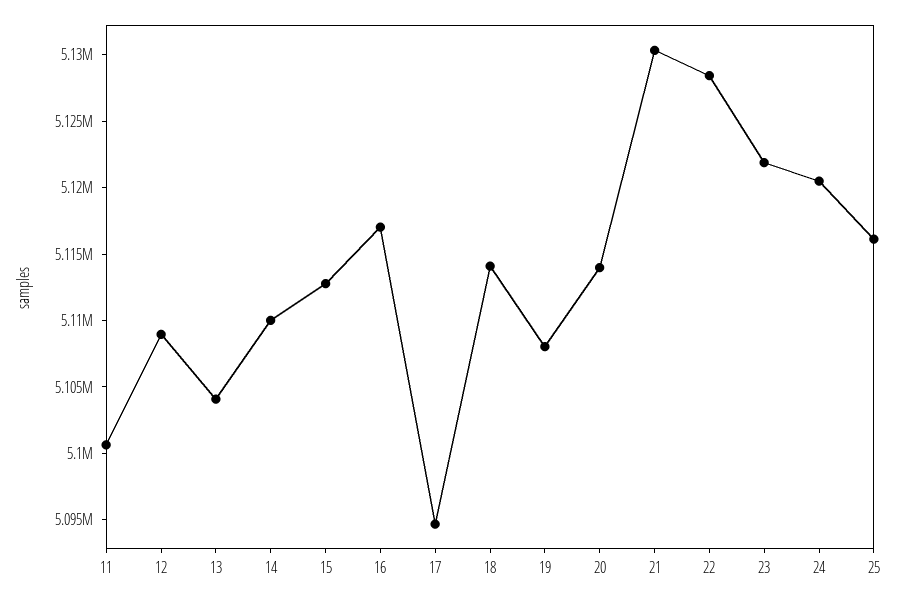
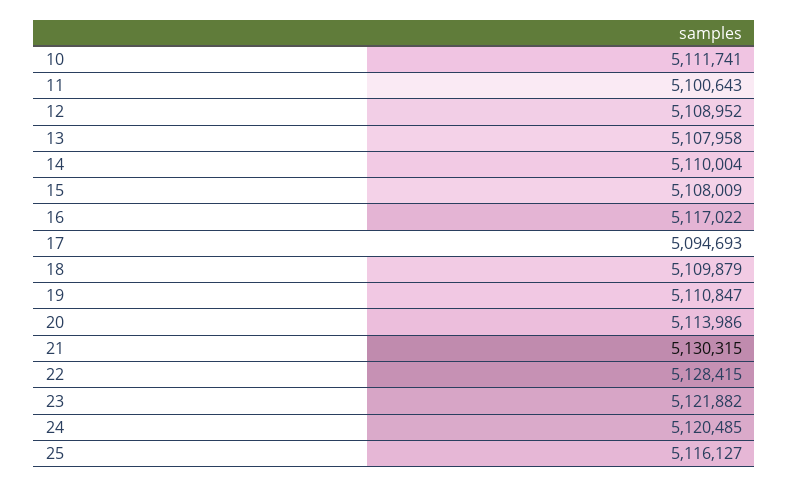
  {
    "11": 5100643,
    "12": 5108952,
-   "13": 5104000,
+   "13": 5107958,
    "14": 5110004,
-   "15": 5113000,
+   "15": 5108009,
    "16": 5117022,
    "17": 5094693,
-   "18": 5114000,
+   "18": 5109879,
-   "19": 5108000,
+   "19": 5110847,
    "20": 5113986,
    "21": 5130315,
    "22": 5128415,
    "23": 5121882,
    "24": 5120485,
-   "25": 5116127
+   "25": 5116127,
+   "10": 5111741
  }

